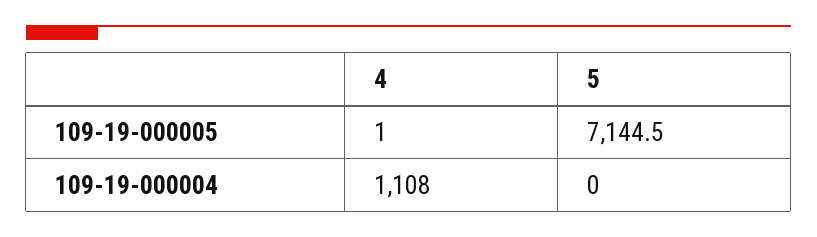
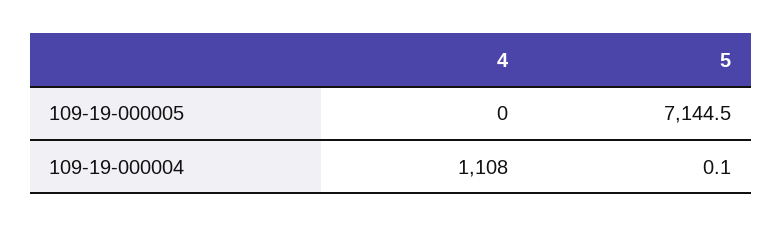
  {
    "4": {
-     "109-19-000005": 1,
+     "109-19-000005": 0,
      "109-19-000004": 1108
    },
    "5": {
      "109-19-000005": 7144.5,
-     "109-19-000004": 0
+     "109-19-000004": 0.1
    }
  }

